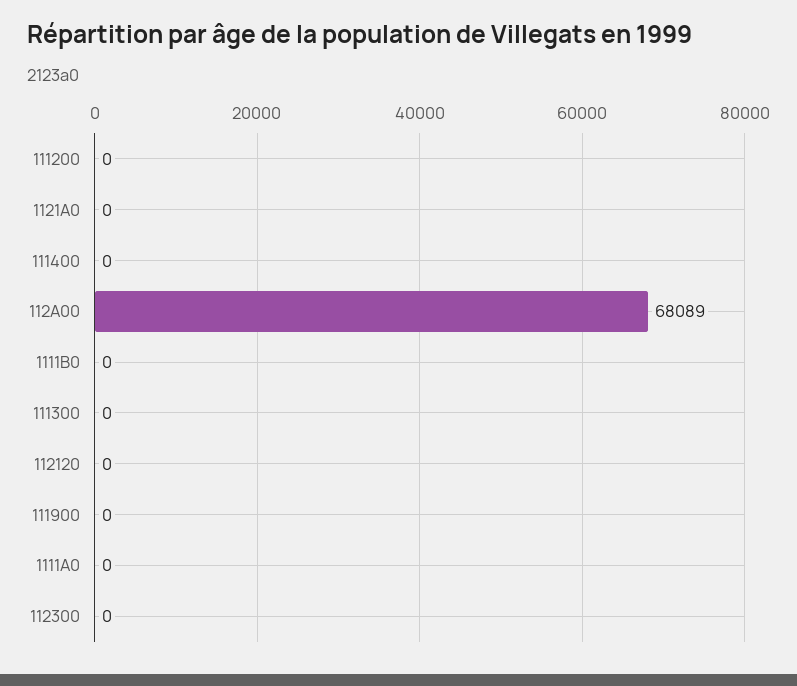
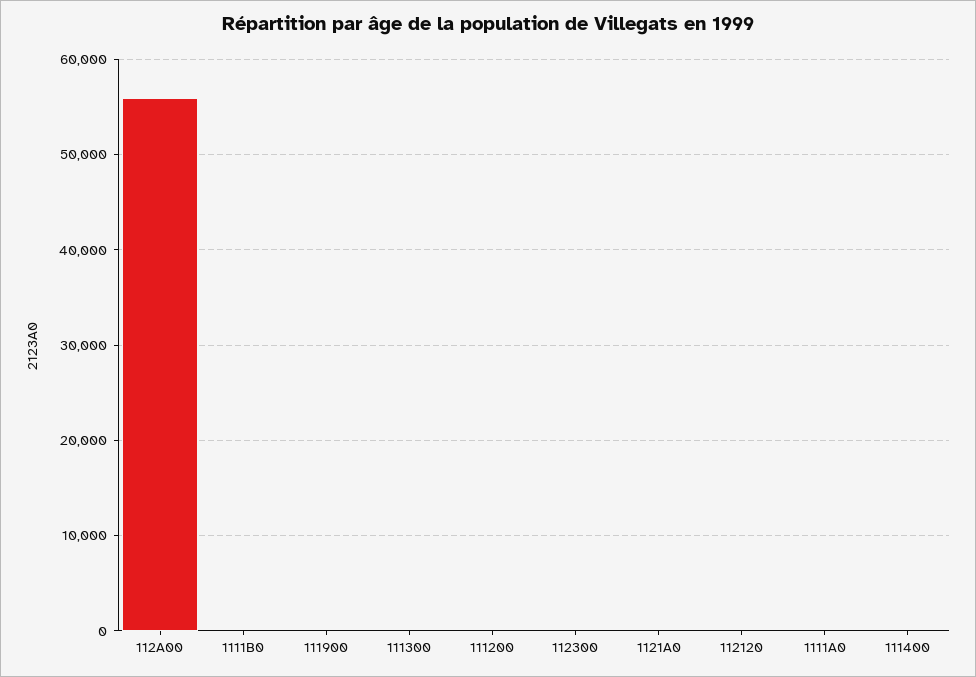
  {
    "111200": 0,
    "1121A0": 0,
    "111400": 0,
-   "112A00": 68089,
+   "112A00": 56000,
    "1111B0": 0,
    "111300": 0,
    "112120": 0,
    "111900": 0,
    "1111A0": 0,
    "112300": 0
  }

